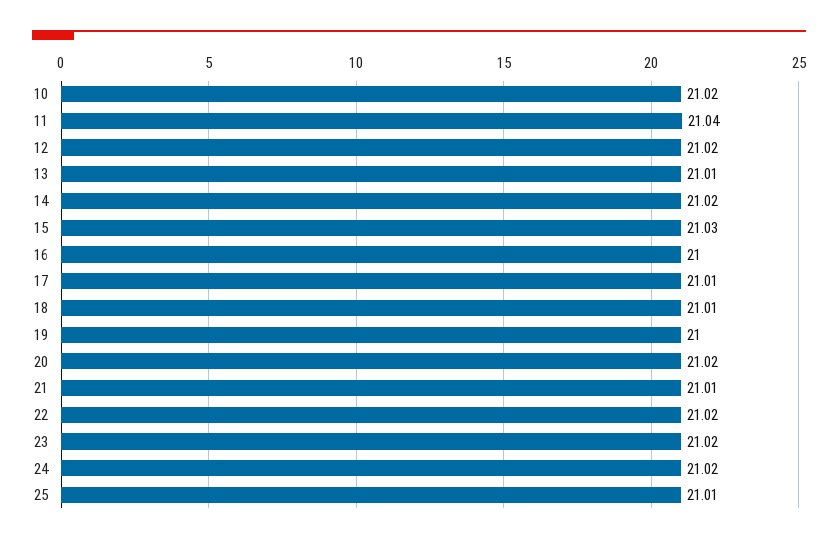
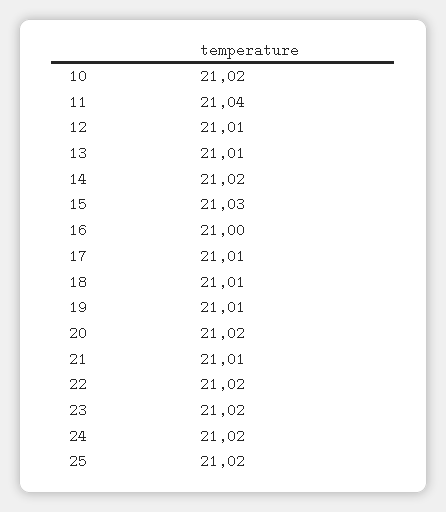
  {
    "10": 21.02,
    "11": 21.04,
-   "12": 21.02,
+   "12": 21.01,
    "13": 21.01,
    "14": 21.02,
    "15": 21.03,
    "16": 21,
    "17": 21.01,
    "18": 21.01,
-   "19": 21,
+   "19": 21.01,
    "20": 21.02,
    "21": 21.01,
    "22": 21.02,
    "23": 21.02,
    "24": 21.02,
-   "25": 21.01
+   "25": 21.02
  }

